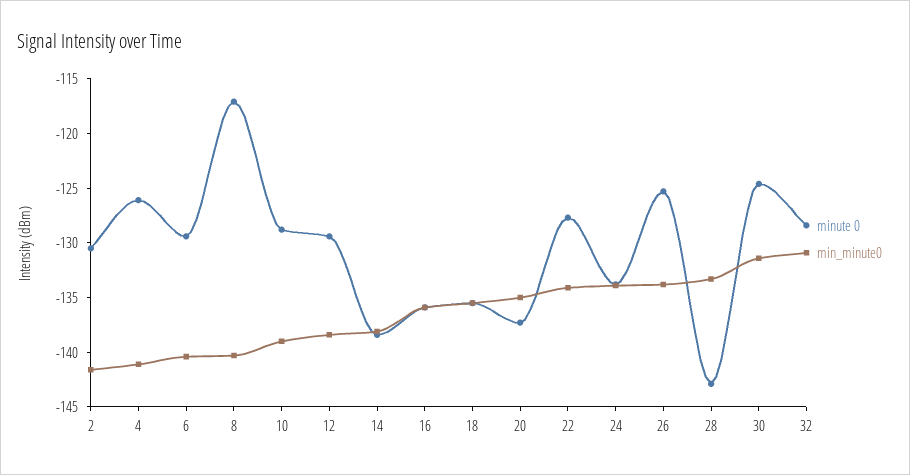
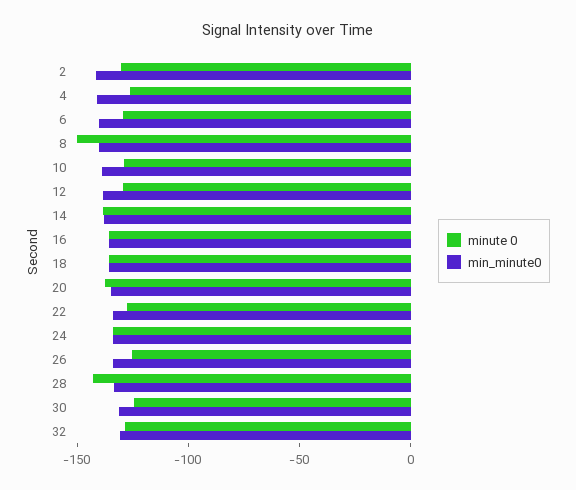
  {
    "minute 0": {
      "2": -131,
      "4": -126,
      "6": -129,
-     "8": -117,
+     "8": -150,
      "10": -129,
      "12": -129,
      "14": -138,
      "16": -136,
      "18": -136,
      "20": -137,
      "22": -128,
      "24": -134,
      "26": -125,
      "28": -143,
      "30": -125,
      "32": -128
    },
    "min_minute0": {
      "2": -142,
      "4": -141,
      "6": -140,
      "8": -140,
      "10": -139,
      "12": -138,
      "14": -138,
      "16": -136,
      "18": -136,
      "20": -135,
      "22": -134,
      "24": -134,
      "26": -134,
      "28": -133,
      "30": -131,
      "32": -131
    }
  }

